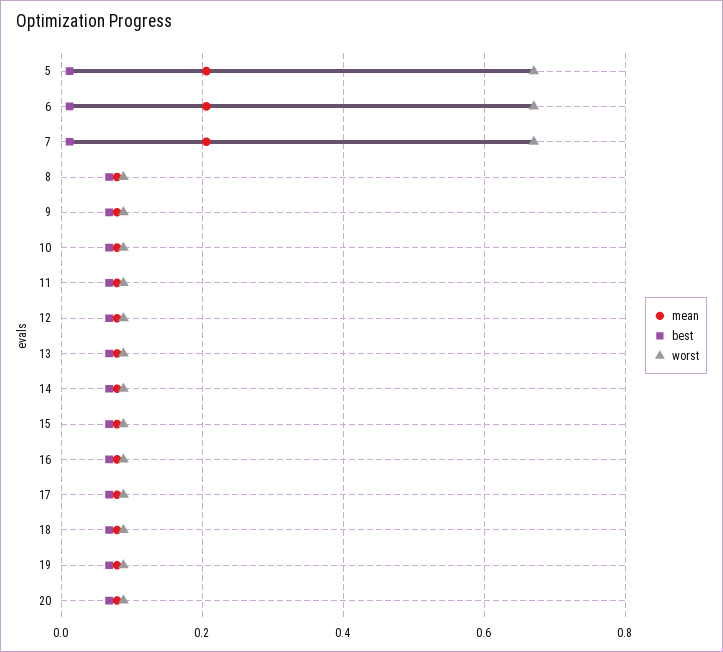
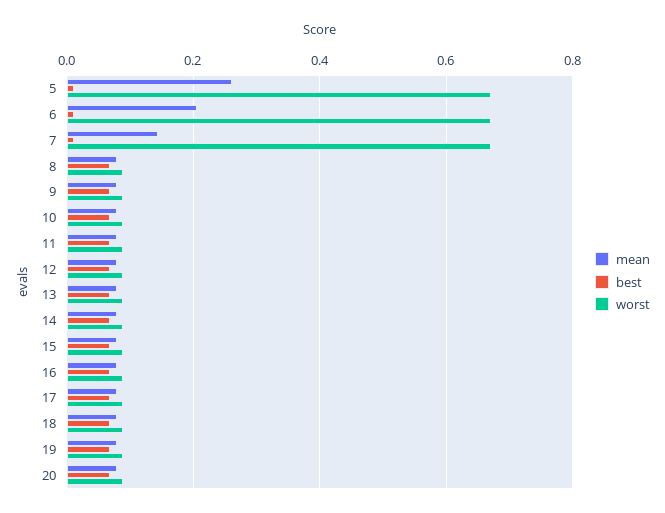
  {
    "mean": {
-     "5": 0.2,
+     "5": 0.26,
      "6": 0.2,
-     "7": 0.2,
+     "7": 0.14,
      "8": 0.08,
      "9": 0.08,
      "10": 0.08,
      "11": 0.08,
      "12": 0.08,
      "13": 0.08,
      "14": 0.08,
      "15": 0.08,
      "16": 0.08,
      "17": 0.08,
      "18": 0.08,
      "19": 0.08,
      "20": 0.08
    },
    "best": {
      "5": 0.02,
      "6": 0.02,
      "7": 0.02,
      "8": 0.06,
      "9": 0.06,
      "10": 0.06,
      "11": 0.06,
      "12": 0.06,
      "13": 0.06,
      "14": 0.06,
      "15": 0.06,
      "16": 0.06,
      "17": 0.06,
      "18": 0.06,
      "19": 0.06,
      "20": 0.06
    },
    "worst": {
      "5": 0.68,
      "6": 0.68,
      "7": 0.68,
      "8": 0.08,
      "9": 0.08,
      "10": 0.08,
      "11": 0.08,
      "12": 0.08,
      "13": 0.08,
      "14": 0.08,
      "15": 0.08,
      "16": 0.08,
      "17": 0.08,
      "18": 0.08,
      "19": 0.08,
      "20": 0.08
    }
  }

